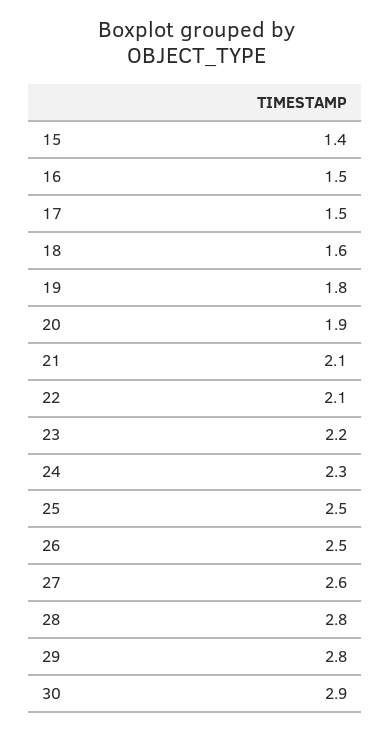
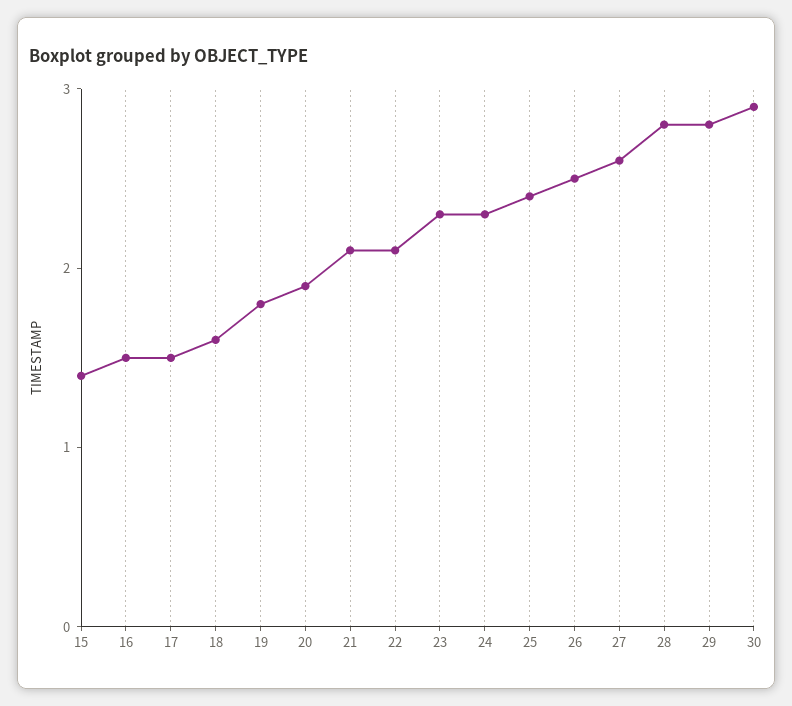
  {
    "15": 1.4,
    "16": 1.5,
    "17": 1.5,
    "18": 1.6,
    "19": 1.8,
    "20": 1.9,
    "21": 2.1,
    "22": 2.1,
-   "23": 2.2,
+   "23": 2.3,
    "24": 2.3,
-   "25": 2.5,
+   "25": 2.4,
    "26": 2.5,
    "27": 2.6,
    "28": 2.8,
    "29": 2.8,
    "30": 2.9
  }

